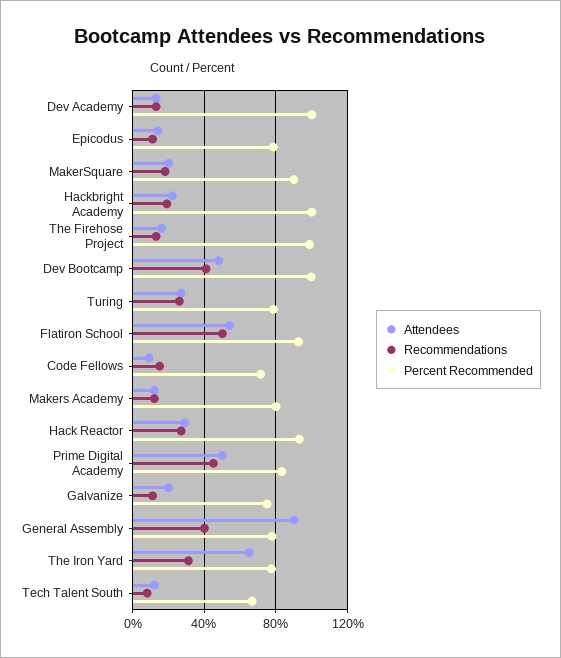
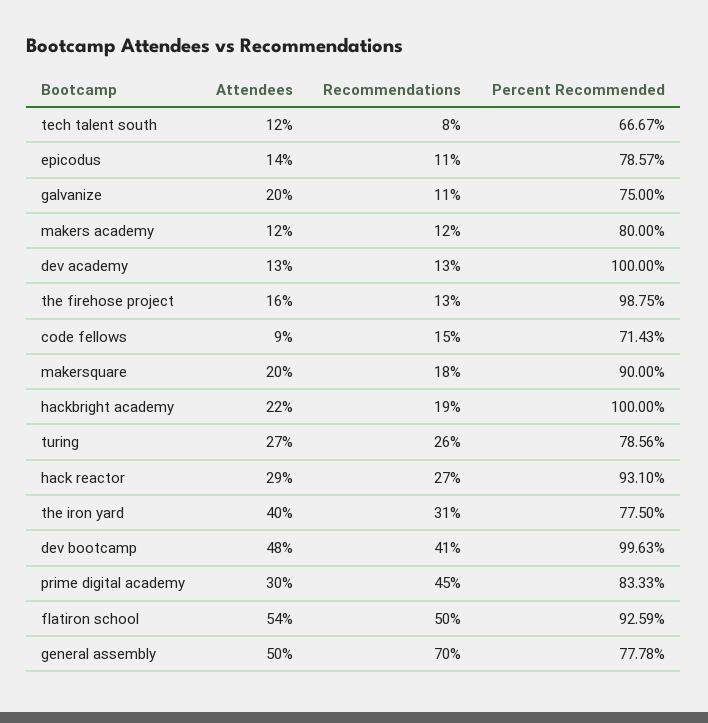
  {
    "Attendees": {
      "Dev Academy": 13,
      "Epicodus": 14,
      "MakerSquare": 20,
      "Hackbright Academy": 22,
      "The Firehose Project": 16,
      "Dev Bootcamp": 48,
      "Turing": 27,
      "Flatiron School": 54,
      "Code Fellows": 9,
      "Makers Academy": 12,
      "Hack Reactor": 29,
-     "Prime Digital Academy": 50,
+     "Prime Digital Academy": 30,
      "Galvanize": 20,
-     "General Assembly": 90,
+     "General Assembly": 50,
-     "The Iron Yard": 65,
+     "The Iron Yard": 40,
      "Tech Talent South": 12
    },
    "Recommendations": {
      "Dev Academy": 13,
      "Epicodus": 11,
      "MakerSquare": 18,
      "Hackbright Academy": 19,
      "The Firehose Project": 13,
      "Dev Bootcamp": 41,
      "Turing": 26,
      "Flatiron School": 50,
      "Code Fellows": 15,
      "Makers Academy": 12,
      "Hack Reactor": 27,
      "Prime Digital Academy": 45,
      "Galvanize": 11,
-     "General Assembly": 40,
+     "General Assembly": 70,
      "The Iron Yard": 31,
      "Tech Talent South": 8
    },
    "Percent Recommended": {
      "Dev Academy": 100,
      "Epicodus": 78.57,
      "MakerSquare": 90,
      "Hackbright Academy": 100,
      "The Firehose Project": 98.75,
      "Dev Bootcamp": 99.63,
      "Turing": 78.56,
      "Flatiron School": 92.59,
      "Code Fellows": 71.43,
      "Makers Academy": 80,
      "Hack Reactor": 93.1,
      "Prime Digital Academy": 83.33,
      "Galvanize": 75,
      "General Assembly": 77.78,
      "The Iron Yard": 77.5,
      "Tech Talent South": 66.67
    }
  }

